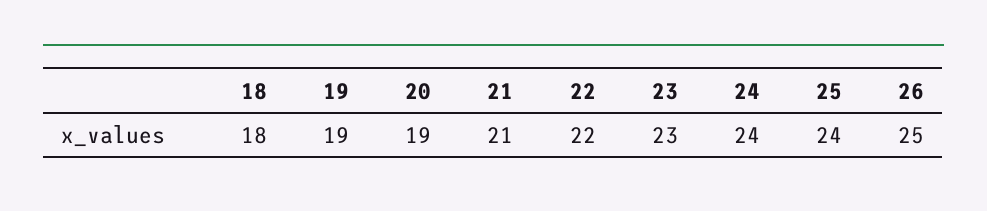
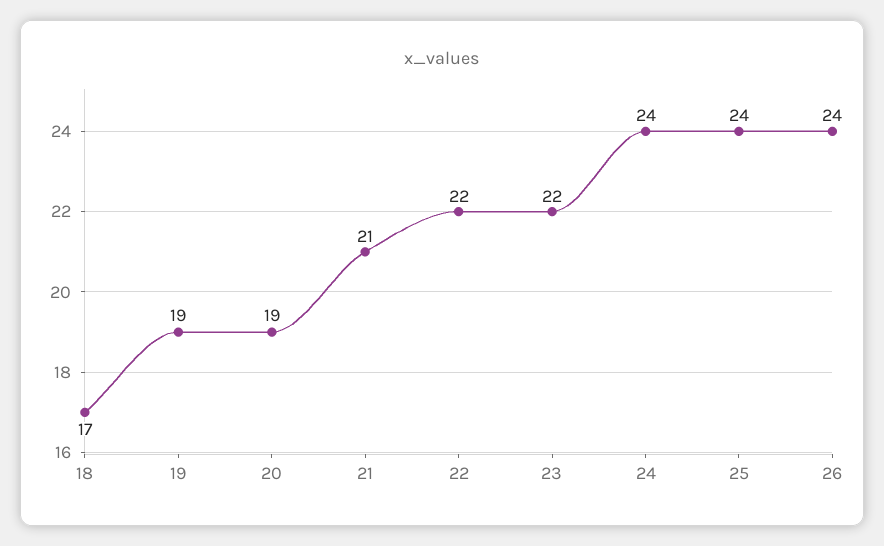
  {
-   "18": 18,
+   "18": 17,
    "19": 19,
    "20": 19,
    "21": 21,
    "22": 22,
-   "23": 23,
+   "23": 22,
    "24": 24,
    "25": 24,
-   "26": 25
+   "26": 24
  }

